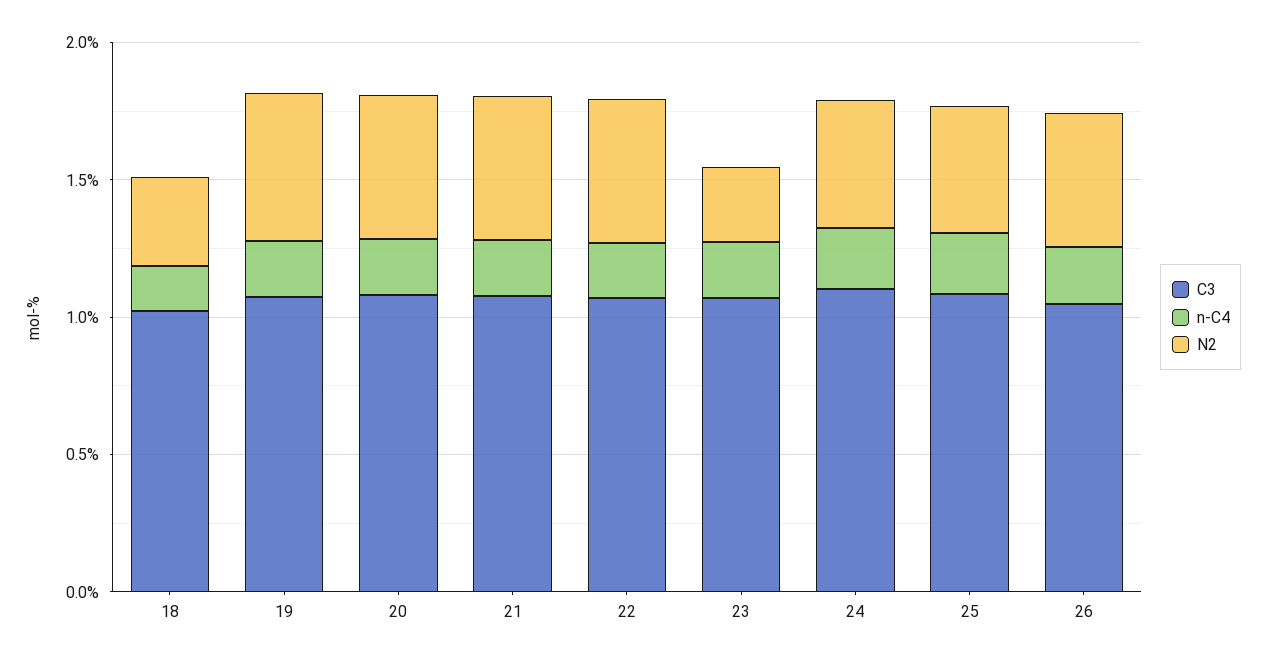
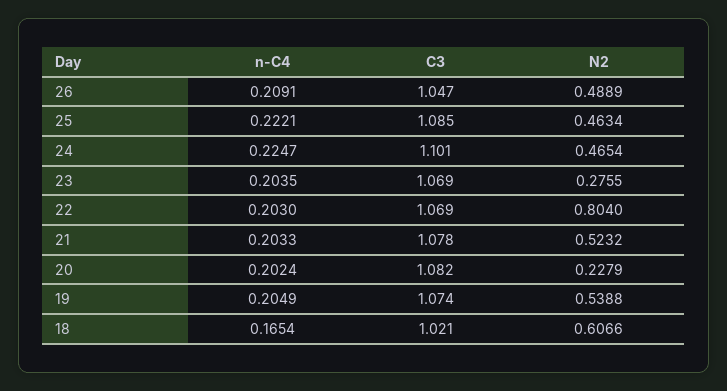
  {
    "C3": {
      "18": 1.021,
      "19": 1.074,
      "20": 1.082,
      "21": 1.078,
      "22": 1.069,
      "23": 1.069,
      "24": 1.101,
      "25": 1.085,
      "26": 1.047
    },
    "n-C4": {
      "18": 0.1654,
      "19": 0.2049,
      "20": 0.2024,
      "21": 0.2033,
      "22": 0.203,
      "23": 0.2035,
      "24": 0.2247,
      "25": 0.2221,
      "26": 0.2091
    },
    "N2": {
-     "18": 0.3,
+     "18": 0.6066,
      "19": 0.5388,
-     "20": 0.5,
+     "20": 0.2279,
      "21": 0.5232,
-     "22": 0.5,
+     "22": 0.804,
      "23": 0.2755,
      "24": 0.4654,
      "25": 0.4634,
      "26": 0.4889
    }
  }

